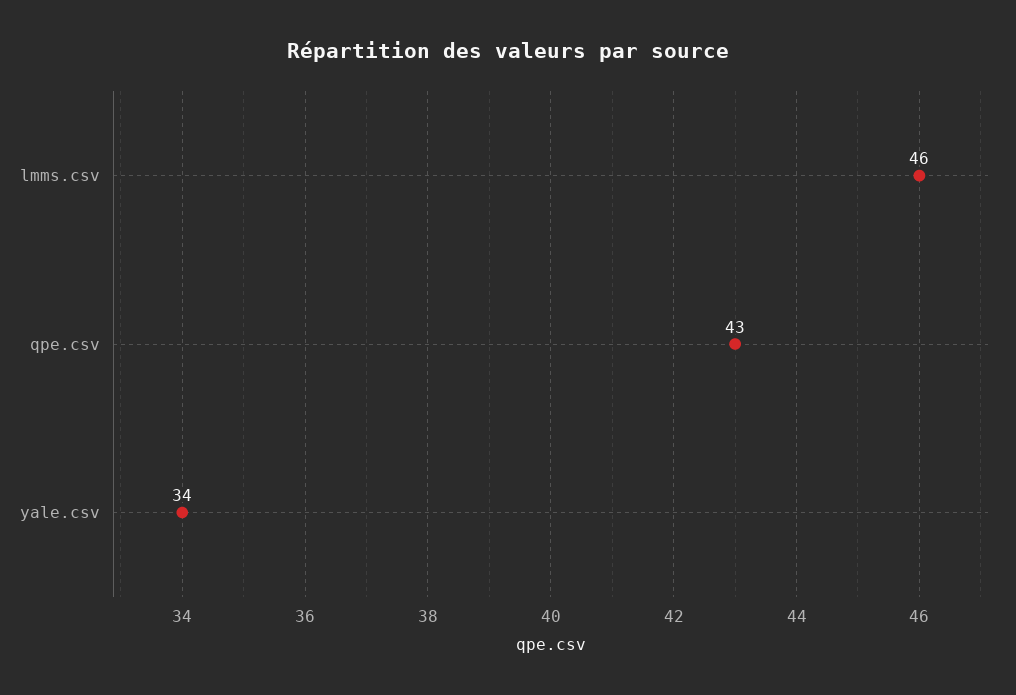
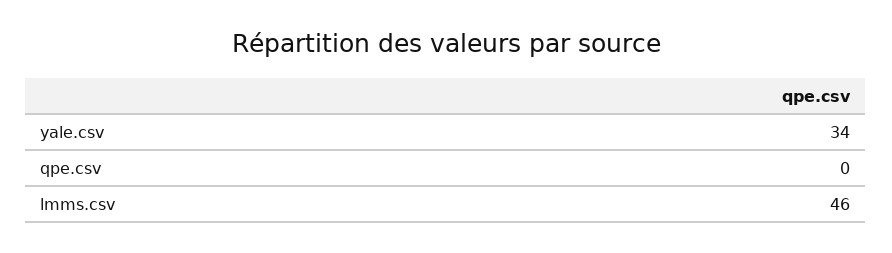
  {
    "lmms.csv": 46,
-   "qpe.csv": 43,
+   "qpe.csv": 0,
    "yale.csv": 34
  }

